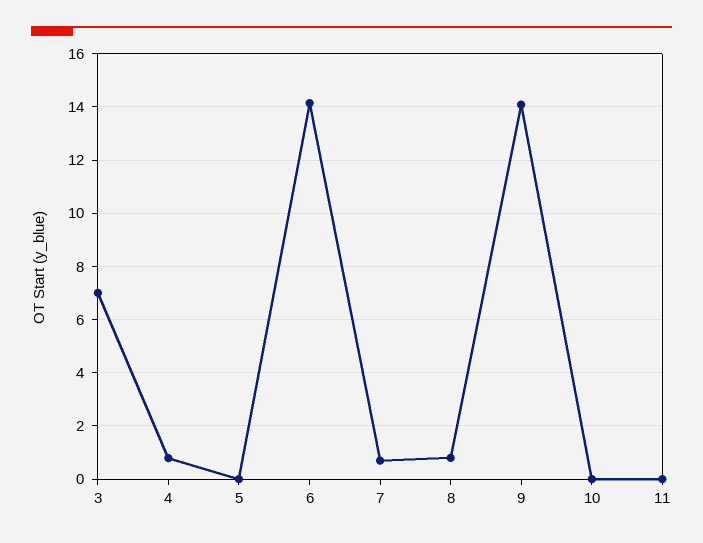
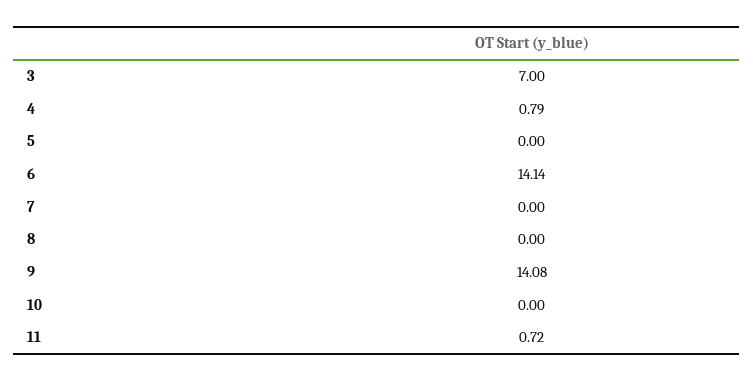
  {
    "3": 7,
    "4": 0.79,
    "5": 0,
    "6": 14.14,
-   "7": 0.75,
+   "7": 0,
-   "8": 0.75,
+   "8": 0,
    "9": 14.08,
    "10": 0,
-   "11": 0
+   "11": 0.72
  }

